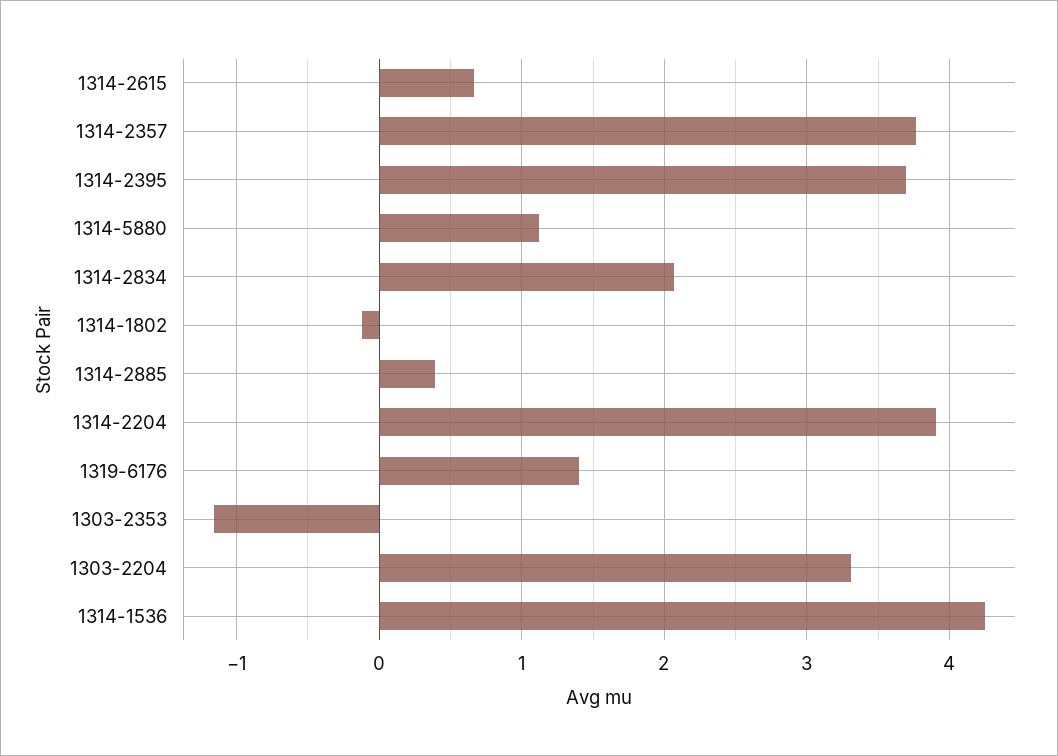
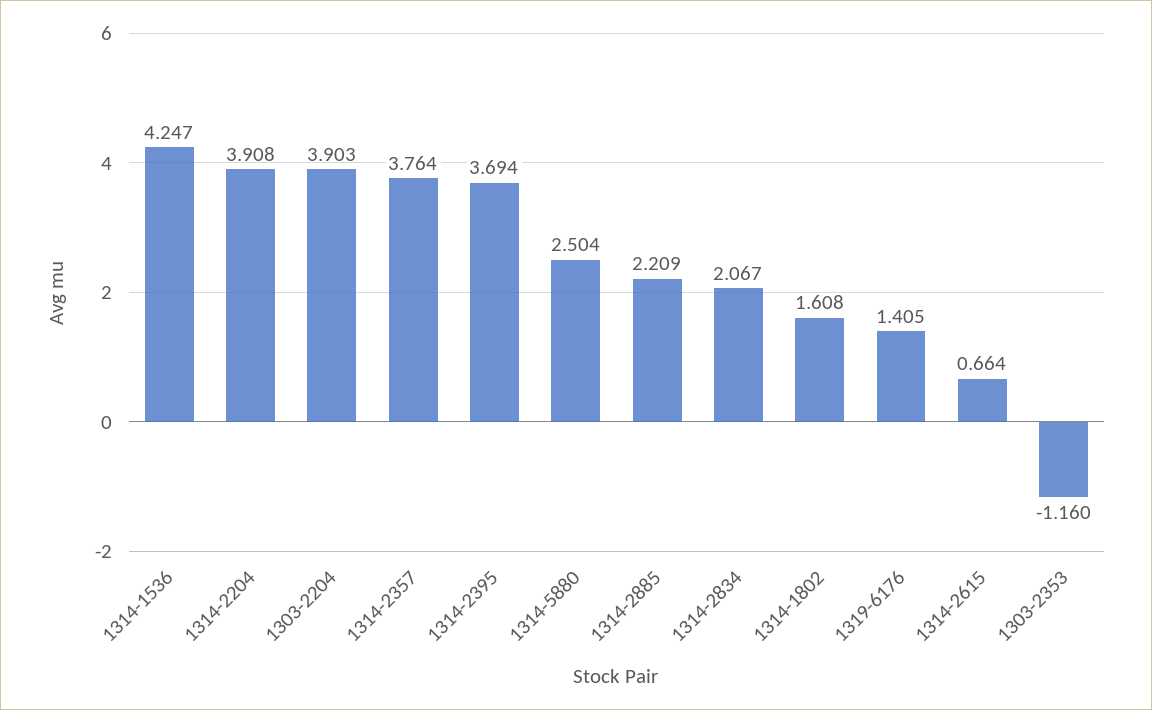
  {
    "1314-2615": 0.664,
    "1314-2357": 3.764,
    "1314-2395": 3.694,
-   "1314-5880": 1.1,
+   "1314-5880": 2.504,
    "1314-2834": 2.067,
-   "1314-1802": -0.1,
+   "1314-1802": 1.608,
-   "1314-2885": 0.4,
+   "1314-2885": 2.209,
    "1314-2204": 3.908,
    "1319-6176": 1.405,
    "1303-2353": -1.16,
-   "1303-2204": 3.3,
+   "1303-2204": 3.903,
    "1314-1536": 4.247
  }

